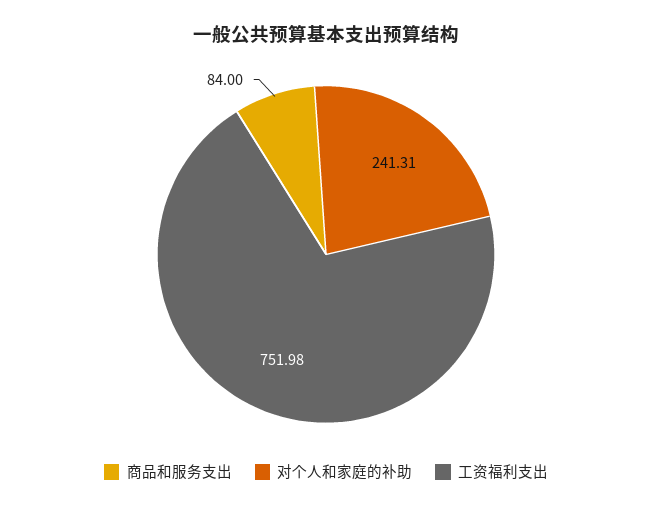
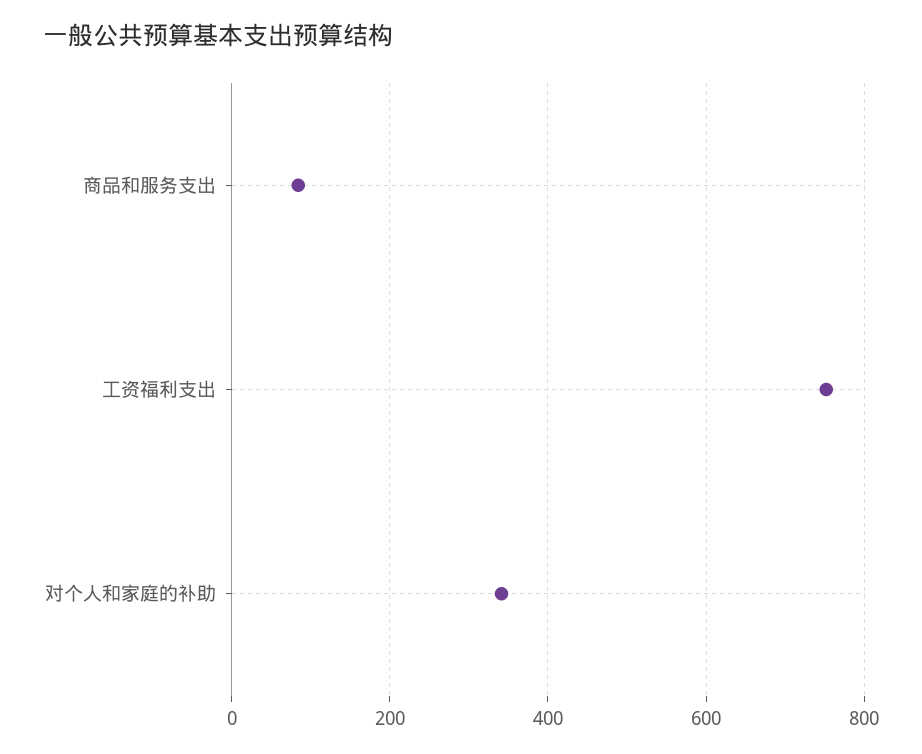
  {
    "商品和服务支出": 84,
-   "对个人和家庭的补助": 241.31,
+   "对个人和家庭的补助": 340,
    "工资福利支出": 751.98
  }

